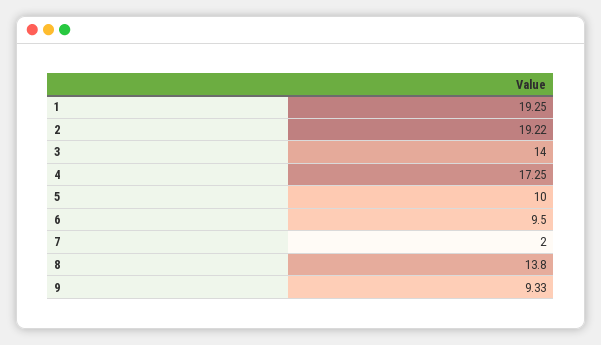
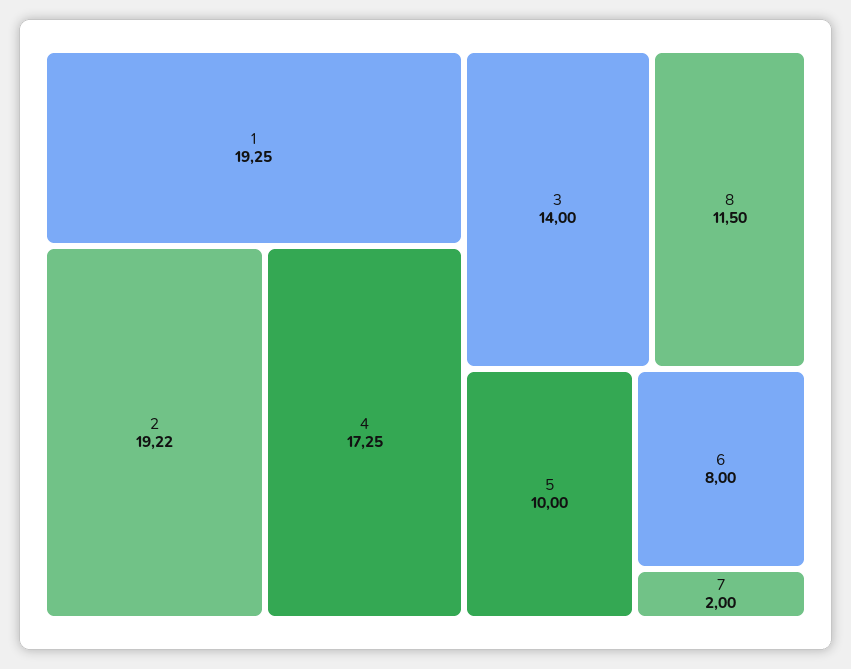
  {
    "1": 19.25,
    "2": 19.22,
    "3": 14,
    "4": 17.25,
    "5": 10,
-   "6": 9.5,
+   "6": 8,
    "7": 2,
-   "8": 13.8,
+   "8": 11.5
-   "9": 9.33
  }

